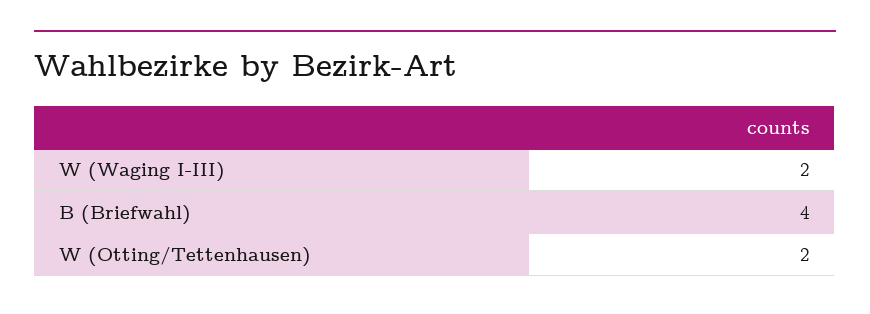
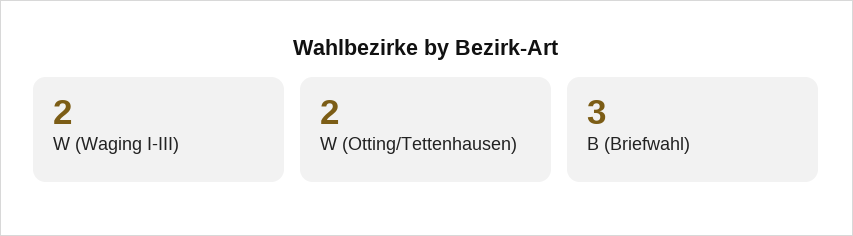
  {
    "W (Waging I-III)": 2,
-   "B (Briefwahl)": 4,
+   "B (Briefwahl)": 3,
    "W (Otting/Tettenhausen)": 2
  }

